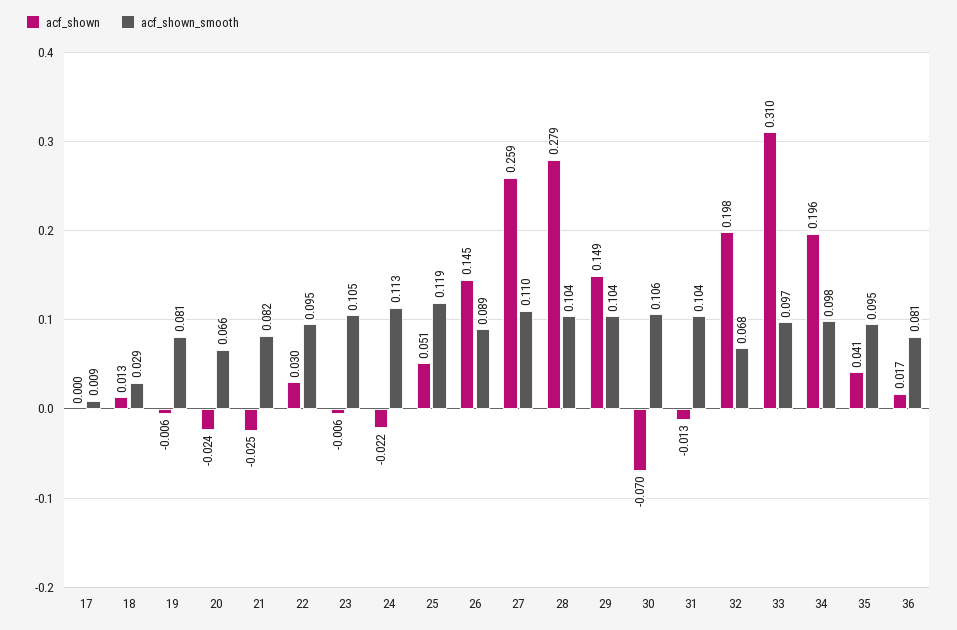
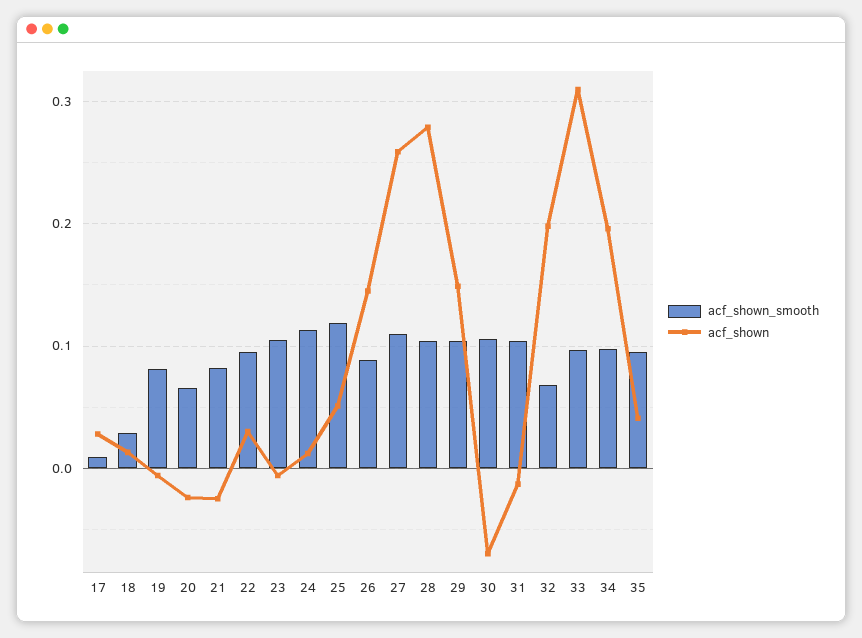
  {
    "acf_shown": {
-     "17": 0,
+     "17": 0.03,
      "18": 0.013,
      "19": -0.006,
      "20": -0.024,
      "21": -0.025,
      "22": 0.03,
      "23": -0.006,
-     "24": -0.022,
+     "24": 0.01,
      "25": 0.051,
      "26": 0.145,
      "27": 0.259,
      "28": 0.279,
      "29": 0.149,
      "30": -0.07,
      "31": -0.013,
      "32": 0.198,
      "33": 0.31,
      "34": 0.196,
-     "35": 0.041,
+     "35": 0.041
-     "36": 0.017
    },
    "acf_shown_smooth": {
      "17": 0.009,
      "18": 0.029,
      "19": 0.081,
      "20": 0.066,
      "21": 0.082,
      "22": 0.095,
      "23": 0.105,
      "24": 0.113,
      "25": 0.119,
      "26": 0.089,
      "27": 0.11,
      "28": 0.104,
      "29": 0.104,
      "30": 0.106,
      "31": 0.104,
      "32": 0.068,
      "33": 0.097,
      "34": 0.098,
-     "35": 0.095,
+     "35": 0.095
-     "36": 0.081
    }
  }

